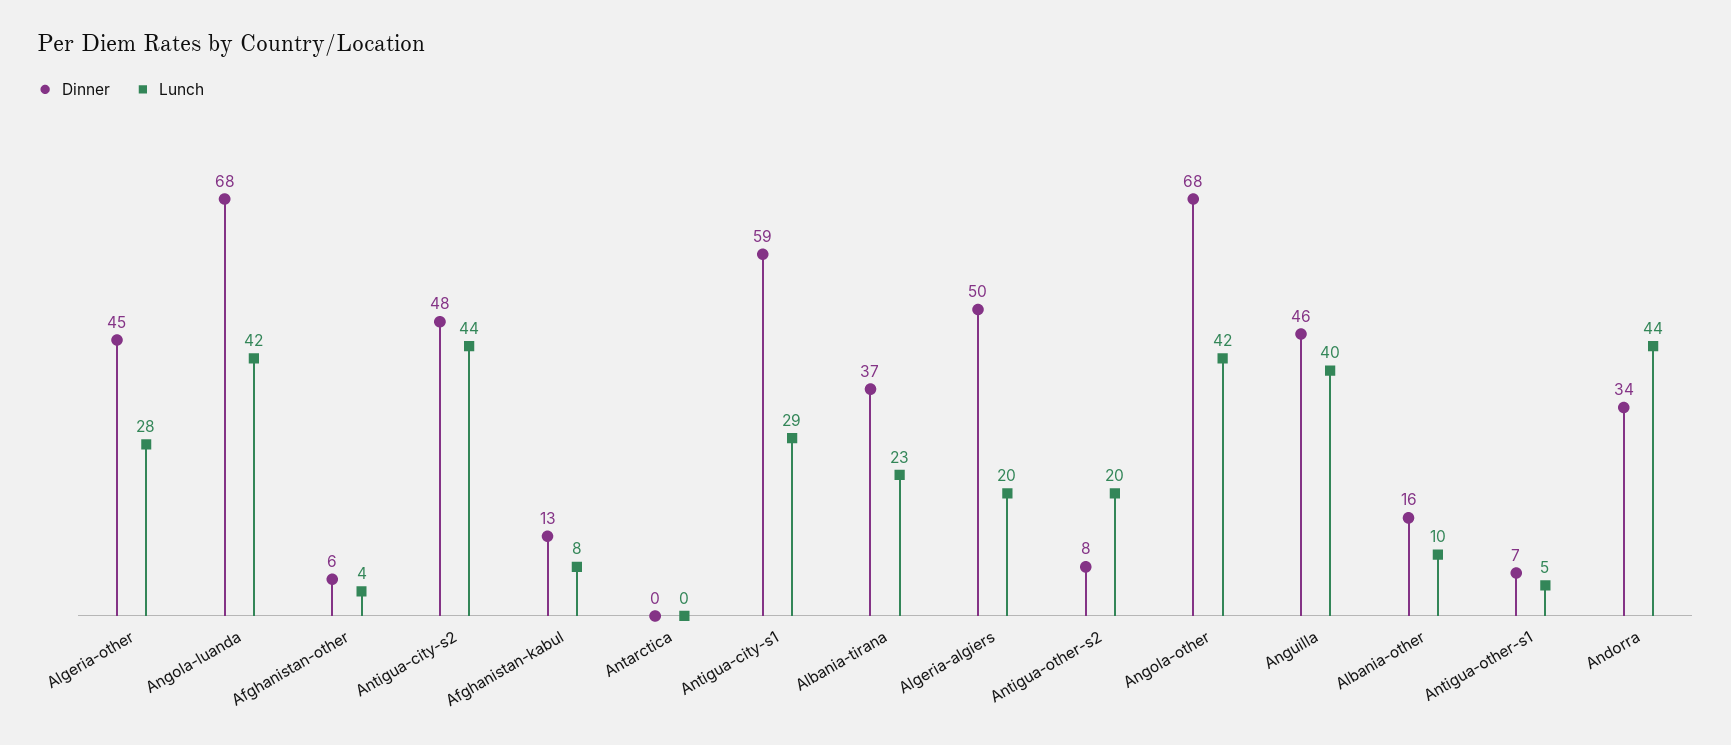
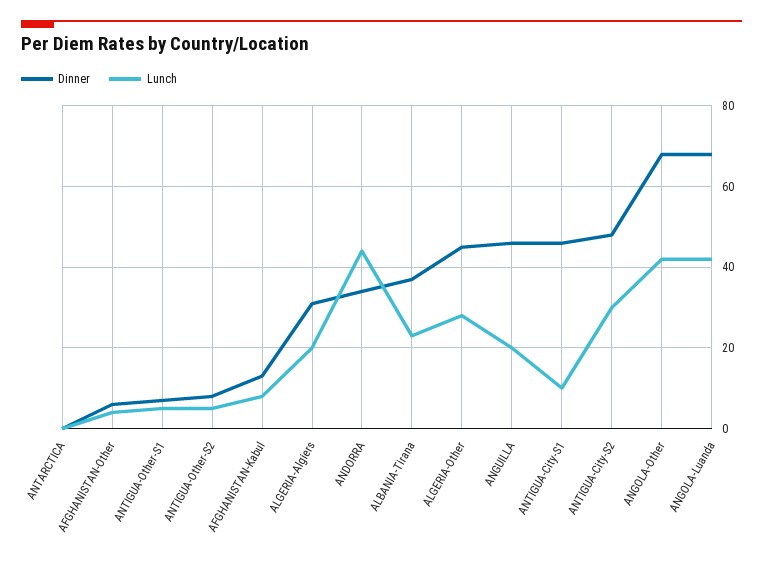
  {
    "Dinner": {
      "Algeria-other": 45,
      "Angola-luanda": 68,
      "Afghanistan-other": 6,
      "Antigua-city-s2": 48,
      "Afghanistan-kabul": 13,
      "Antarctica": 0,
-     "Antigua-city-s1": 59,
+     "Antigua-city-s1": 45,
      "Albania-tirana": 37,
-     "Algeria-algiers": 50,
+     "Algeria-algiers": 30,
      "Antigua-other-s2": 8,
      "Angola-other": 68,
      "Anguilla": 46,
-     "Albania-other": 16,
      "Antigua-other-s1": 7,
      "Andorra": 34
    },
    "Lunch": {
      "Algeria-other": 28,
      "Angola-luanda": 42,
      "Afghanistan-other": 4,
-     "Antigua-city-s2": 44,
+     "Antigua-city-s2": 30,
      "Afghanistan-kabul": 8,
      "Antarctica": 0,
-     "Antigua-city-s1": 29,
+     "Antigua-city-s1": 10,
      "Albania-tirana": 23,
      "Algeria-algiers": 20,
-     "Antigua-other-s2": 20,
+     "Antigua-other-s2": 5,
      "Angola-other": 42,
-     "Anguilla": 40,
+     "Anguilla": 20,
-     "Albania-other": 10,
      "Antigua-other-s1": 5,
      "Andorra": 44
    }
  }

